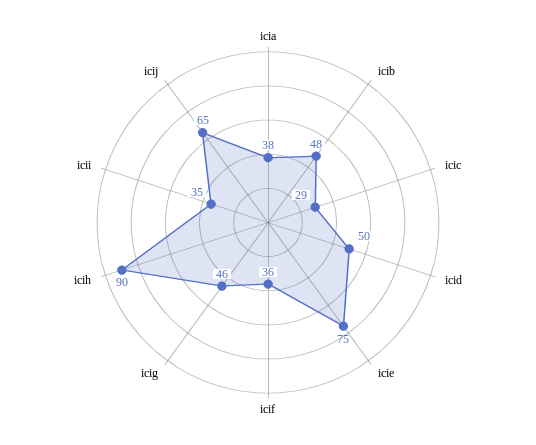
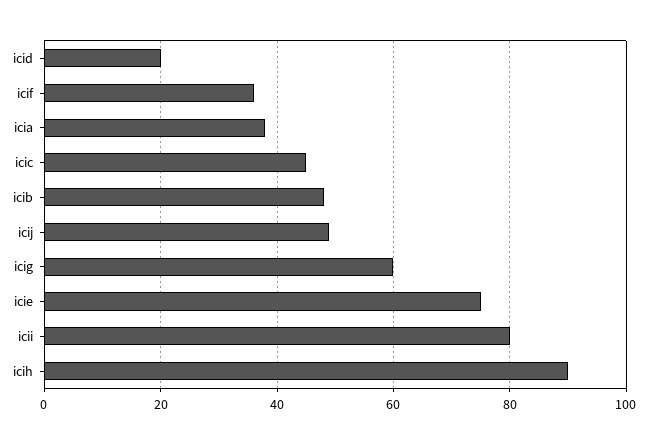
  {
    "icia": 38,
    "icib": 48,
-   "icic": 29,
+   "icic": 45,
-   "icid": 50,
+   "icid": 20,
    "icie": 75,
    "icif": 36,
-   "icig": 46,
+   "icig": 60,
    "icih": 90,
-   "icii": 35,
+   "icii": 80,
-   "icij": 65
+   "icij": 50
  }

